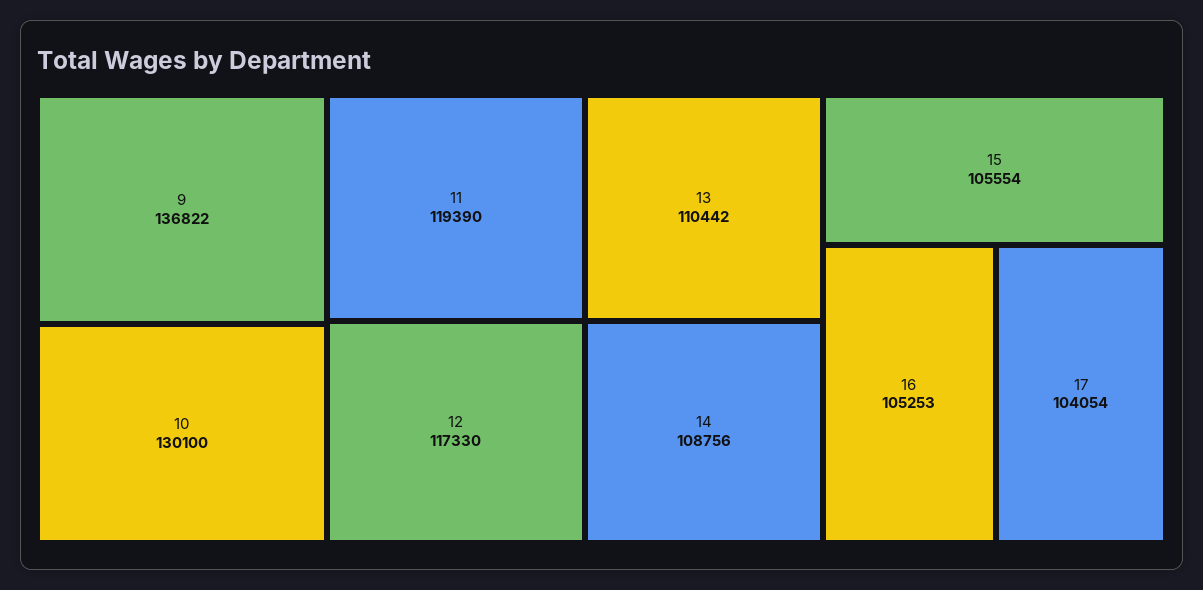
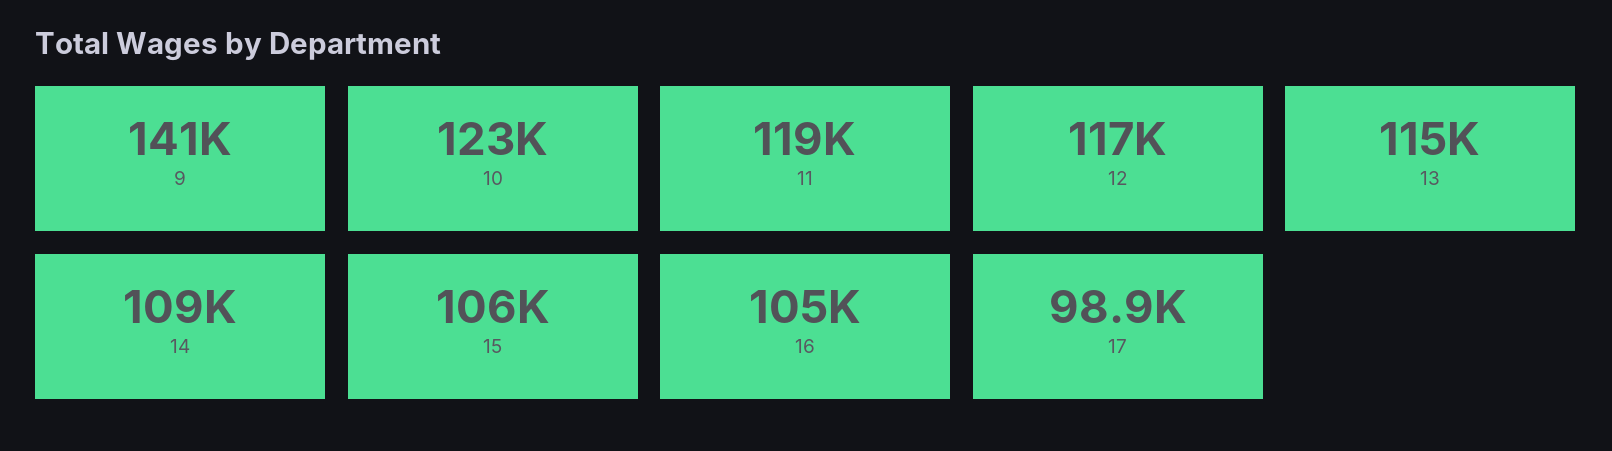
  {
-   "9": 136822,
+   "9": 141000,
-   "10": 130100,
+   "10": 123000,
    "11": 119390,
    "12": 117330,
-   "13": 110442,
+   "13": 115000,
    "14": 108756,
    "15": 105554,
    "16": 105253,
-   "17": 104054
+   "17": 98900
  }

